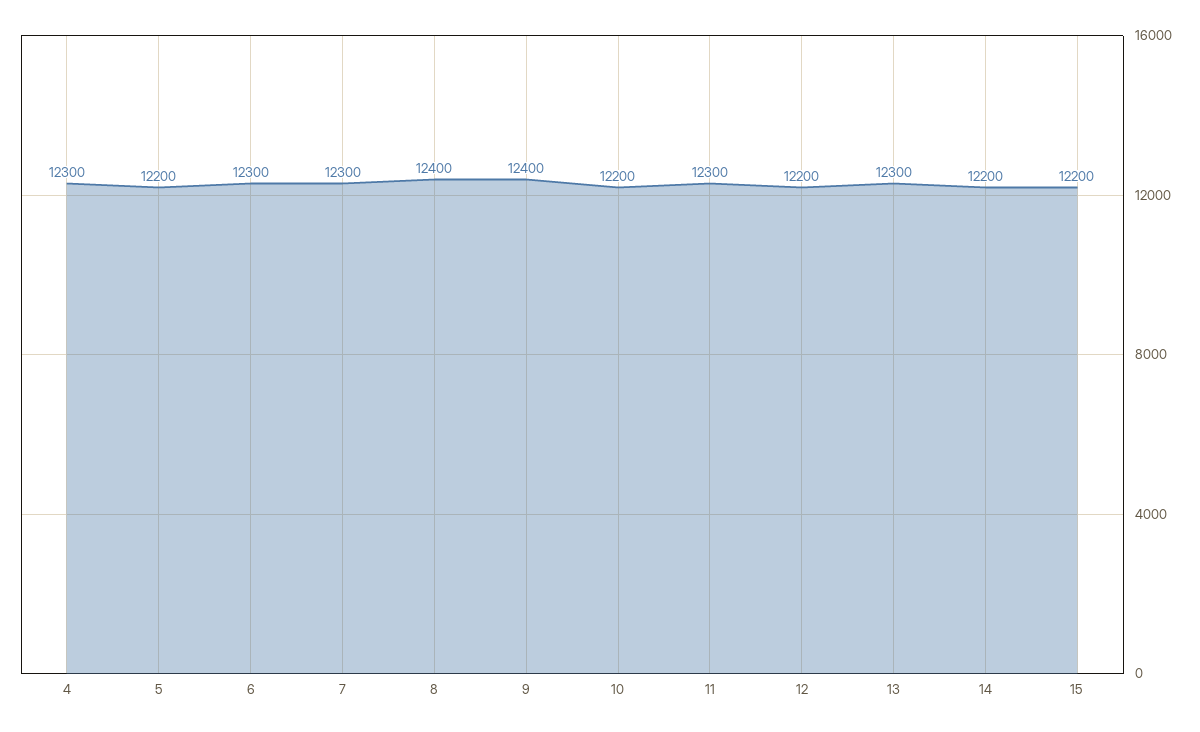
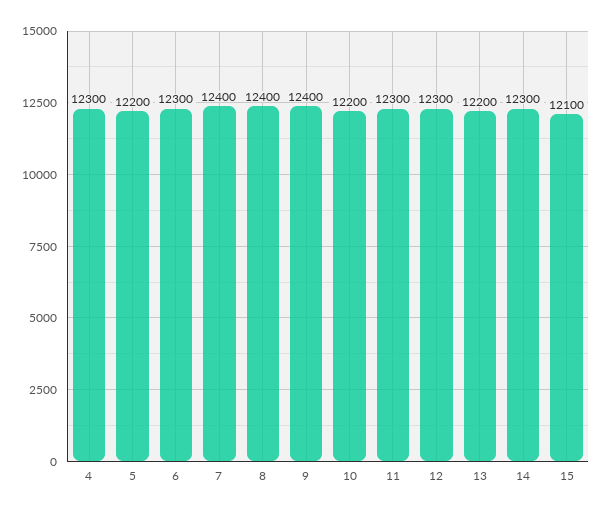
  {
    "4": 12300,
    "5": 12200,
    "6": 12300,
-   "7": 12300,
+   "7": 12400,
    "8": 12400,
    "9": 12400,
    "10": 12200,
    "11": 12300,
-   "12": 12200,
+   "12": 12300,
-   "13": 12300,
+   "13": 12200,
-   "14": 12200,
+   "14": 12300,
-   "15": 12200
+   "15": 12100
  }

